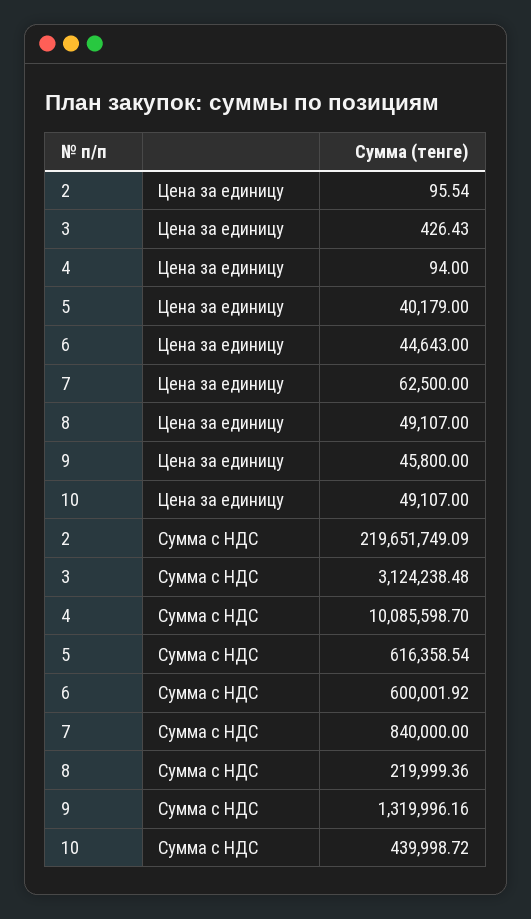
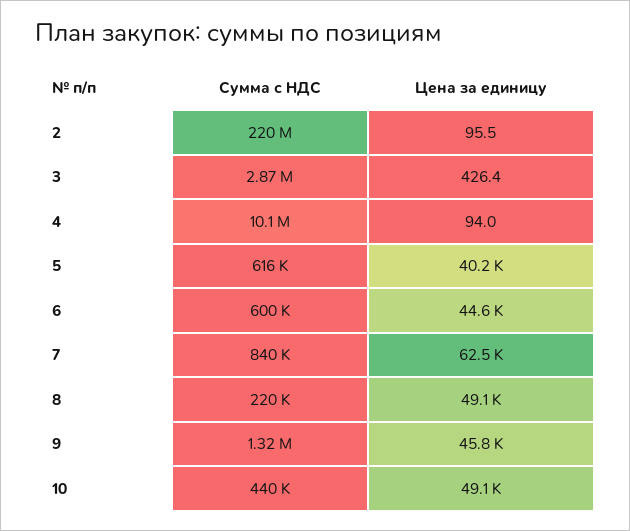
  {
    "2": {
      "Цена за единицу": 95.54,
      "Сумма с НДС": 219651749.09
    },
    "3": {
      "Цена за единицу": 426.43,
-     "Сумма с НДС": 3124238.48
+     "Сумма с НДС": 2870000
    },
    "4": {
      "Цена за единицу": 94,
      "Сумма с НДС": 10085598.7
    },
    "5": {
      "Цена за единицу": 40179,
      "Сумма с НДС": 616358.54
    },
    "6": {
      "Цена за единицу": 44643,
      "Сумма с НДС": 600001.92
    },
    "7": {
      "Цена за единицу": 62500,
      "Сумма с НДС": 840000
    },
    "8": {
      "Цена за единицу": 49107,
      "Сумма с НДС": 219999.36
    },
    "9": {
      "Цена за единицу": 45800,
      "Сумма с НДС": 1319996.16
    },
    "10": {
      "Цена за единицу": 49107,
      "Сумма с НДС": 439998.72
    }
  }

